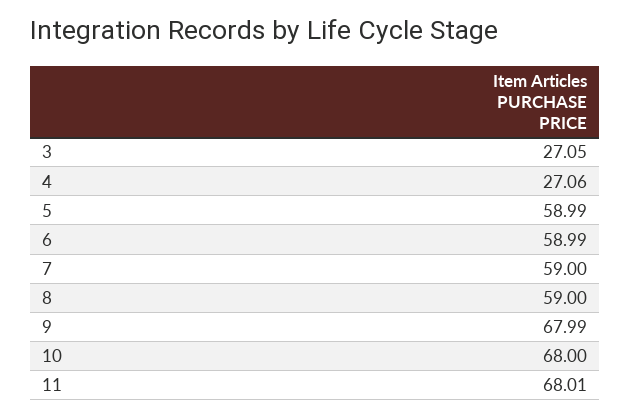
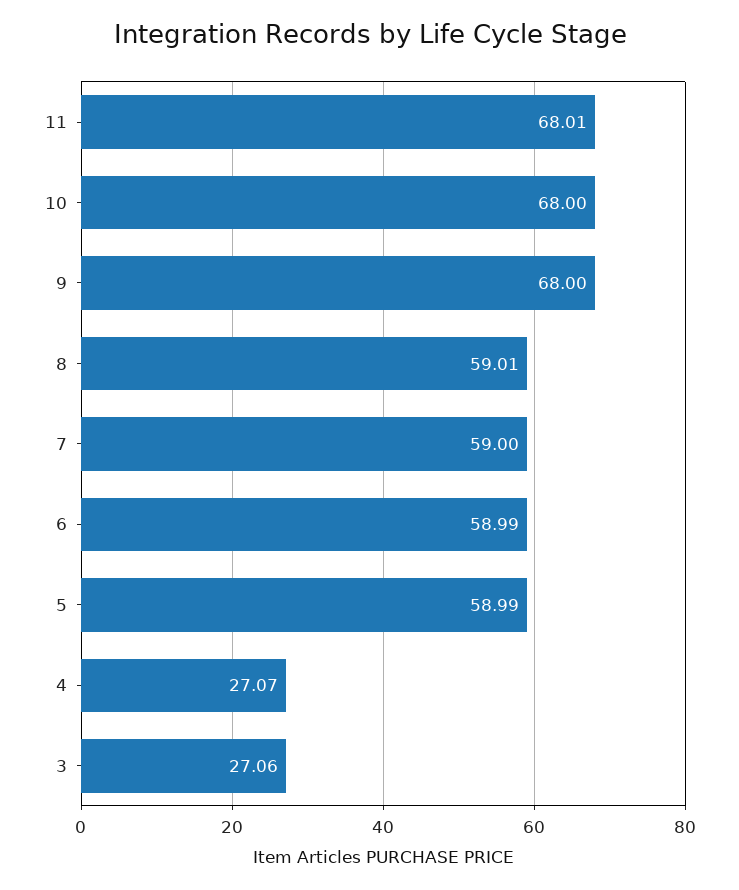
  {
-   "3": 27.05,
+   "3": 27.06,
-   "4": 27.06,
+   "4": 27.07,
    "5": 58.99,
    "6": 58.99,
    "7": 59,
-   "8": 59,
+   "8": 59.01,
-   "9": 67.99,
+   "9": 68,
    "10": 68,
    "11": 68.01
  }

